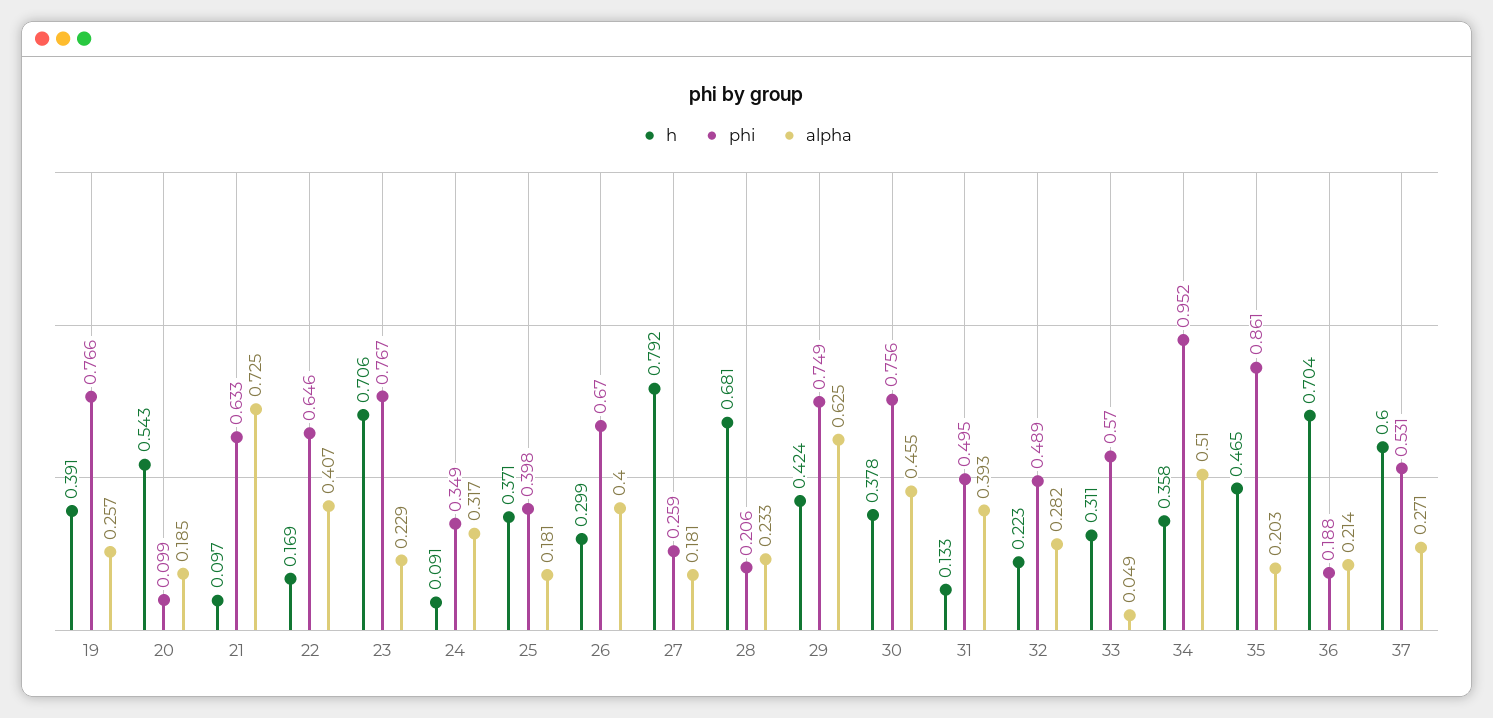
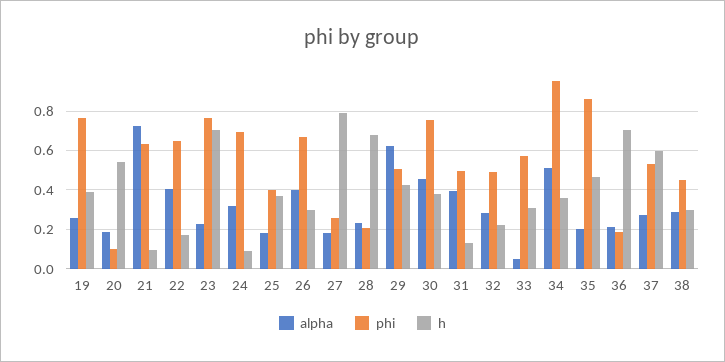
  {
    "h": {
      "19": 0.391,
      "20": 0.543,
      "21": 0.097,
      "22": 0.169,
      "23": 0.706,
      "24": 0.091,
      "25": 0.371,
      "26": 0.299,
      "27": 0.792,
      "28": 0.681,
      "29": 0.424,
      "30": 0.378,
      "31": 0.133,
      "32": 0.223,
      "33": 0.311,
      "34": 0.358,
      "35": 0.465,
      "36": 0.704,
-     "37": 0.6
+     "37": 0.6,
+     "38": 0.3
    },
    "phi": {
      "19": 0.766,
      "20": 0.099,
      "21": 0.633,
      "22": 0.646,
      "23": 0.767,
-     "24": 0.349,
+     "24": 0.7,
      "25": 0.398,
      "26": 0.67,
      "27": 0.259,
      "28": 0.206,
-     "29": 0.749,
+     "29": 0.5,
      "30": 0.756,
      "31": 0.495,
      "32": 0.489,
      "33": 0.57,
      "34": 0.952,
      "35": 0.861,
      "36": 0.188,
-     "37": 0.531
+     "37": 0.531,
+     "38": 0.45
    },
    "alpha": {
      "19": 0.257,
      "20": 0.185,
      "21": 0.725,
      "22": 0.407,
      "23": 0.229,
      "24": 0.317,
      "25": 0.181,
      "26": 0.4,
      "27": 0.181,
      "28": 0.233,
      "29": 0.625,
      "30": 0.455,
      "31": 0.393,
      "32": 0.282,
      "33": 0.049,
      "34": 0.51,
      "35": 0.203,
      "36": 0.214,
-     "37": 0.271
+     "37": 0.271,
+     "38": 0.3
    }
  }

